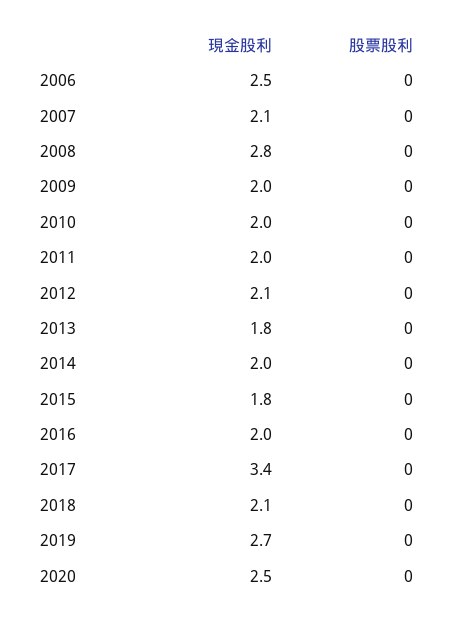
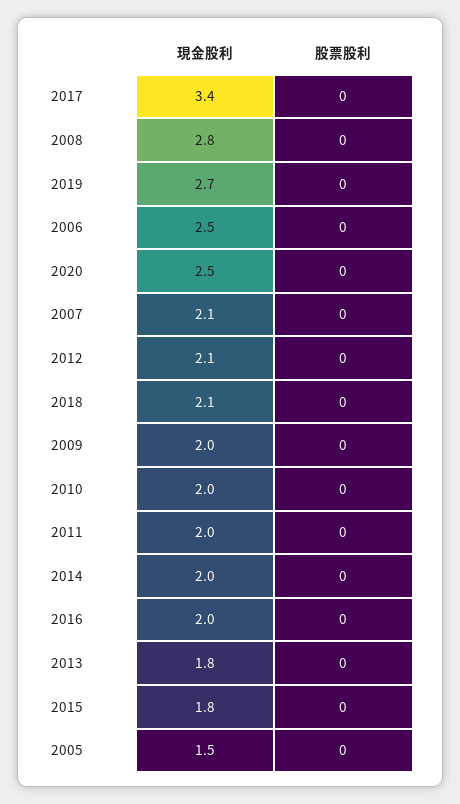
  {
    "現金股利": {
      "2006": 2.5,
      "2007": 2.1,
      "2008": 2.8,
      "2009": 2,
      "2010": 2,
      "2011": 2,
      "2012": 2.1,
      "2013": 1.8,
      "2014": 2,
      "2015": 1.8,
      "2016": 2,
      "2017": 3.4,
      "2018": 2.1,
      "2019": 2.7,
-     "2020": 2.5
+     "2020": 2.5,
+     "2005": 1.5
    },
    "股票股利": {
      "2006": 0,
      "2007": 0,
      "2008": 0,
      "2009": 0,
      "2010": 0,
      "2011": 0,
      "2012": 0,
      "2013": 0,
      "2014": 0,
      "2015": 0,
      "2016": 0,
      "2017": 0,
      "2018": 0,
      "2019": 0,
-     "2020": 0
+     "2020": 0,
+     "2005": 0
    }
  }

